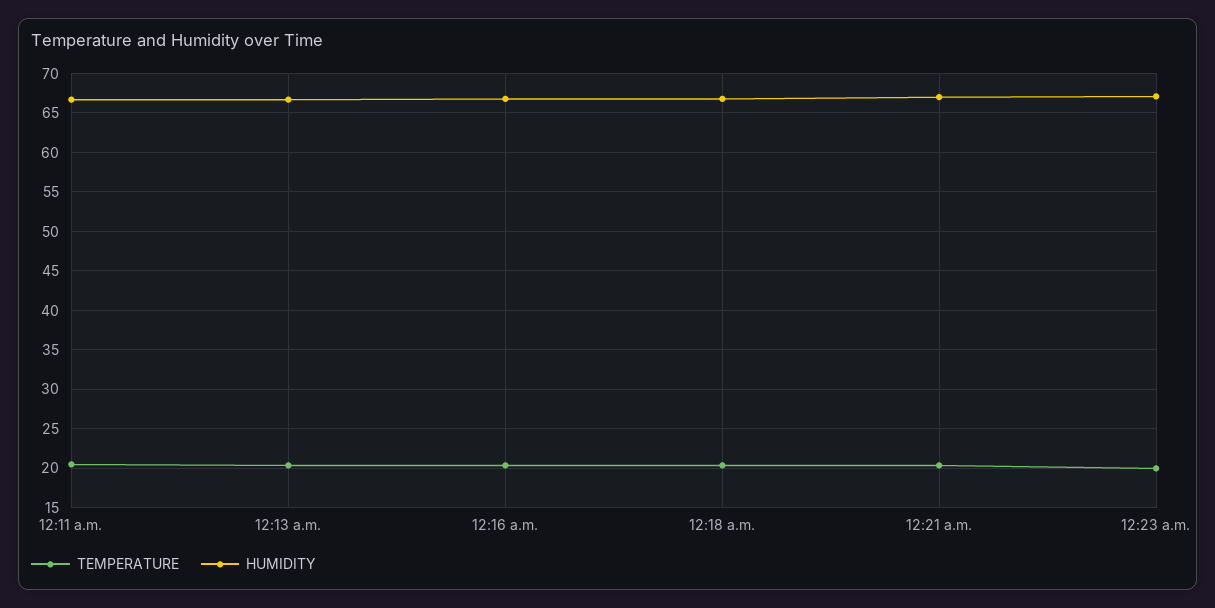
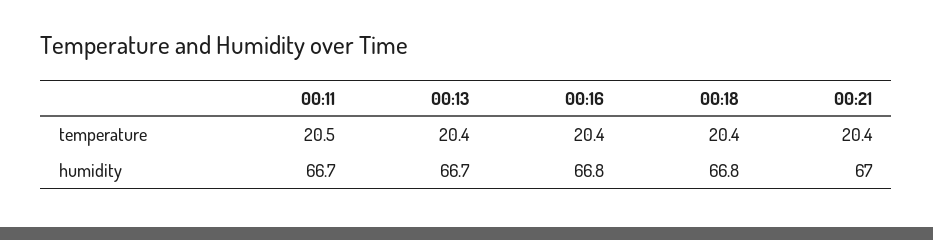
  {
    "TEMPERATURE": {
      "12:11 a.m.": 20.5,
      "12:13 a.m.": 20.4,
      "12:16 a.m.": 20.4,
      "12:18 a.m.": 20.4,
-     "12:21 a.m.": 20.4,
+     "12:21 a.m.": 20.4
-     "12:23 a.m.": 20
    },
    "HUMIDITY": {
      "12:11 a.m.": 66.7,
      "12:13 a.m.": 66.7,
      "12:16 a.m.": 66.8,
      "12:18 a.m.": 66.8,
-     "12:21 a.m.": 67,
+     "12:21 a.m.": 67
-     "12:23 a.m.": 67
    }
  }

